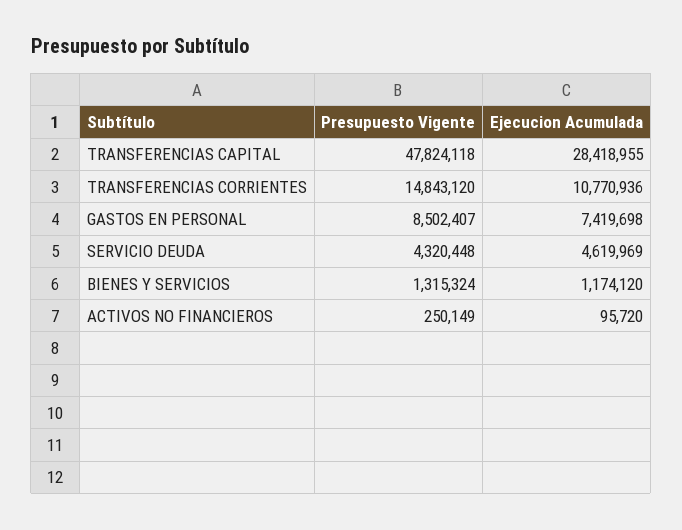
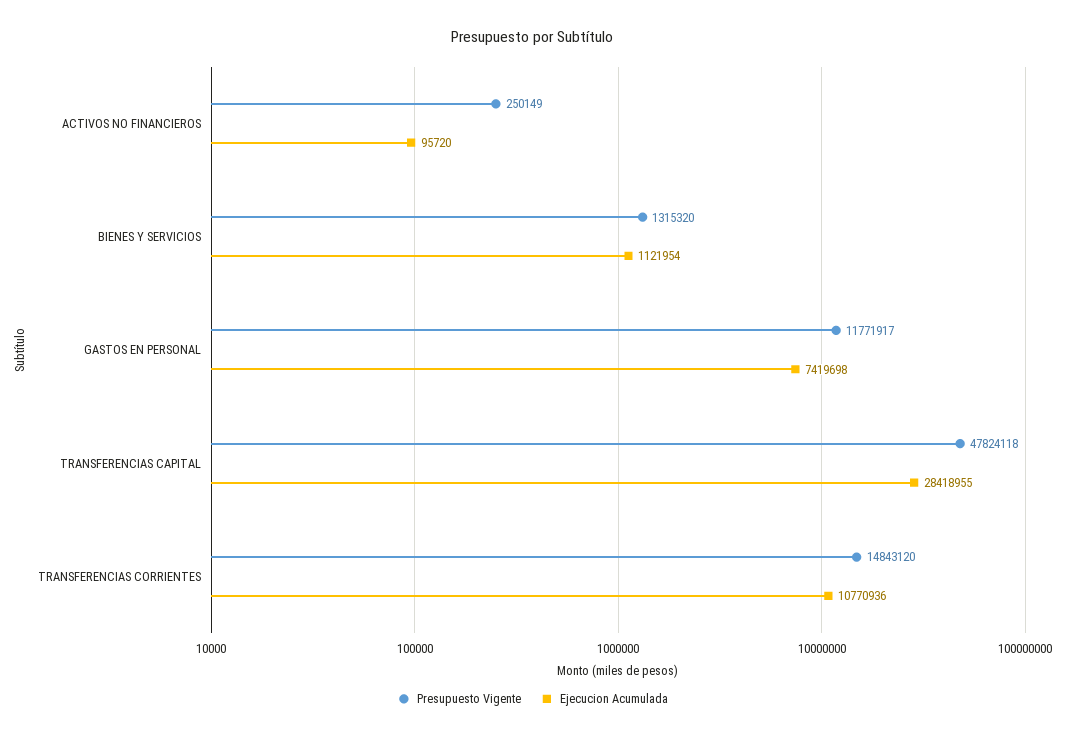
  {
    "Presupuesto Vigente": {
      "TRANSFERENCIAS CAPITAL": 47824118,
      "TRANSFERENCIAS CORRIENTES": 14843120,
-     "GASTOS EN PERSONAL": 8502407,
+     "GASTOS EN PERSONAL": 11771917,
-     "SERVICIO DEUDA": 4320448,
-     "BIENES Y SERVICIOS": 1315324,
+     "BIENES Y SERVICIOS": 1315320,
      "ACTIVOS NO FINANCIEROS": 250149
    },
    "Ejecucion Acumulada": {
      "TRANSFERENCIAS CAPITAL": 28418955,
      "TRANSFERENCIAS CORRIENTES": 10770936,
      "GASTOS EN PERSONAL": 7419698,
-     "SERVICIO DEUDA": 4619969,
-     "BIENES Y SERVICIOS": 1174120,
+     "BIENES Y SERVICIOS": 1121954,
      "ACTIVOS NO FINANCIEROS": 95720
    }
  }

